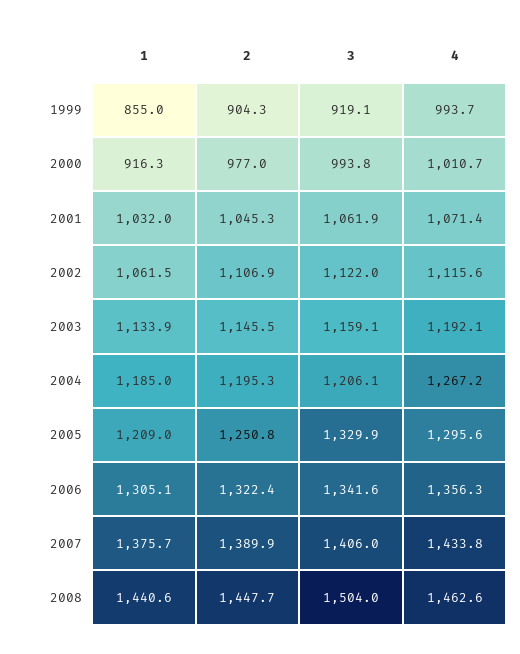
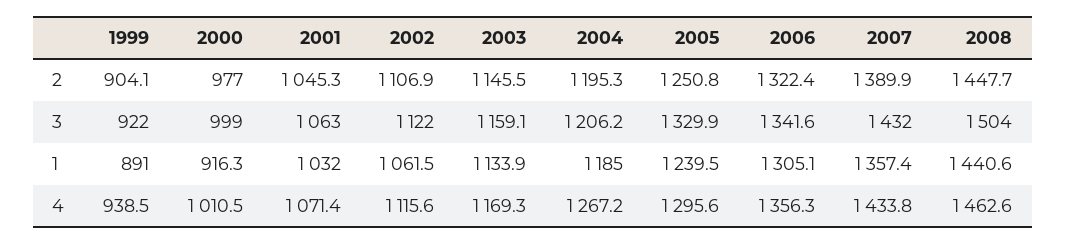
  {
    "1": {
-     "1999": 855,
+     "1999": 891,
      "2000": 916.3,
      "2001": 1032,
      "2002": 1061.5,
      "2003": 1133.9,
      "2004": 1185,
-     "2005": 1209,
+     "2005": 1239.5,
      "2006": 1305.1,
-     "2007": 1375.7,
+     "2007": 1357.4,
      "2008": 1440.6
    },
    "2": {
-     "1999": 904.3,
+     "1999": 904.1,
      "2000": 977,
      "2001": 1045.3,
      "2002": 1106.9,
      "2003": 1145.5,
      "2004": 1195.3,
      "2005": 1250.8,
      "2006": 1322.4,
      "2007": 1389.9,
      "2008": 1447.7
    },
    "3": {
-     "1999": 919.1,
+     "1999": 922,
-     "2000": 993.8,
+     "2000": 999,
-     "2001": 1061.9,
+     "2001": 1063,
      "2002": 1122,
      "2003": 1159.1,
-     "2004": 1206.1,
+     "2004": 1206.2,
      "2005": 1329.9,
      "2006": 1341.6,
-     "2007": 1406,
+     "2007": 1432,
      "2008": 1504
    },
    "4": {
-     "1999": 993.7,
+     "1999": 938.5,
-     "2000": 1010.7,
+     "2000": 1010.5,
      "2001": 1071.4,
      "2002": 1115.6,
-     "2003": 1192.1,
+     "2003": 1169.3,
      "2004": 1267.2,
      "2005": 1295.6,
      "2006": 1356.3,
      "2007": 1433.8,
      "2008": 1462.6
    }
  }

